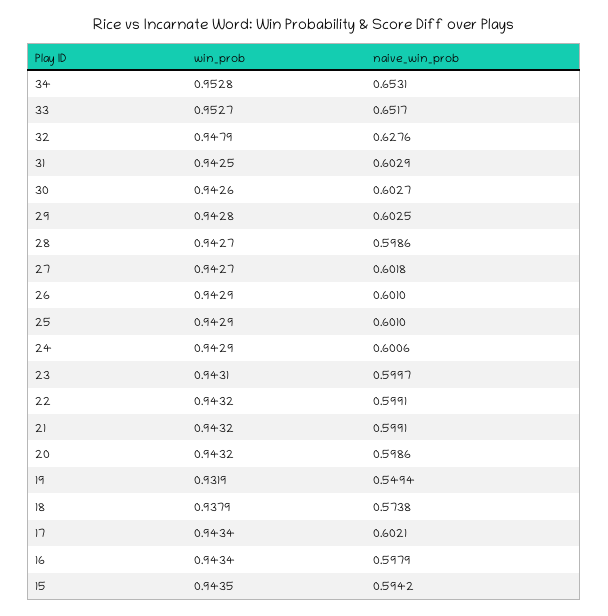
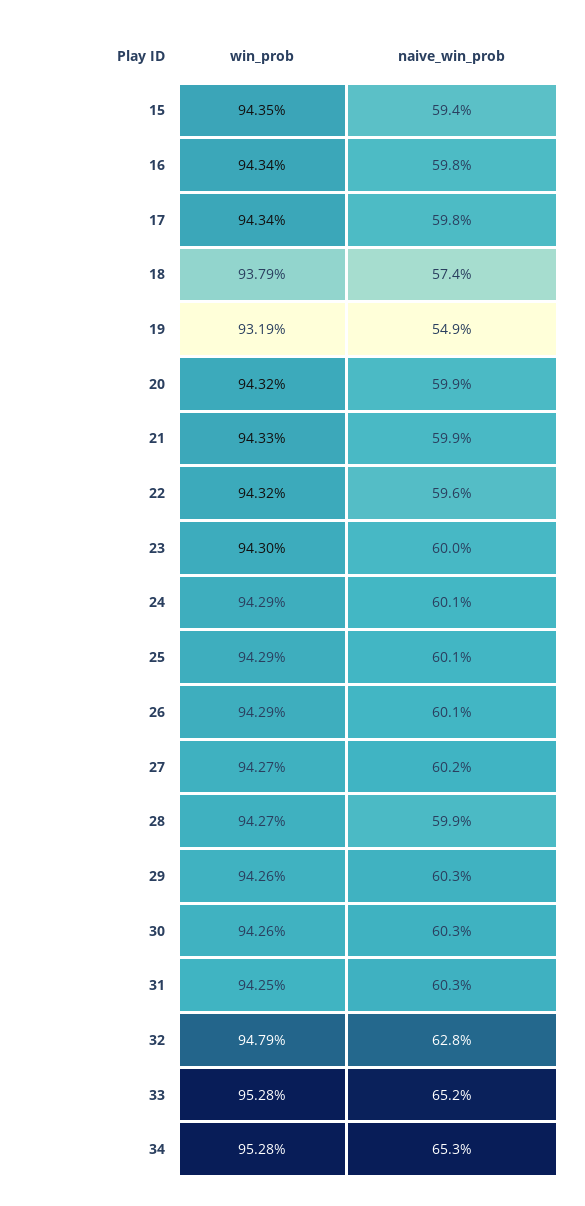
  {
    "win_prob": {
      "34": 0.9528,
-     "33": 0.9527,
+     "33": 0.9528,
      "32": 0.9479,
      "31": 0.9425,
      "30": 0.9426,
-     "29": 0.9428,
+     "29": 0.9426,
      "28": 0.9427,
      "27": 0.9427,
      "26": 0.9429,
      "25": 0.9429,
      "24": 0.9429,
-     "23": 0.9431,
+     "23": 0.943,
      "22": 0.9432,
-     "21": 0.9432,
+     "21": 0.9433,
      "20": 0.9432,
      "19": 0.9319,
      "18": 0.9379,
      "17": 0.9434,
      "16": 0.9434,
      "15": 0.9435
    },
    "naive_win_prob": {
      "34": 0.6531,
      "33": 0.6517,
      "32": 0.6276,
      "31": 0.6029,
      "30": 0.6027,
      "29": 0.6025,
      "28": 0.5986,
      "27": 0.6018,
      "26": 0.601,
      "25": 0.601,
      "24": 0.6006,
      "23": 0.5997,
-     "22": 0.5991,
+     "22": 0.596,
      "21": 0.5991,
      "20": 0.5986,
      "19": 0.5494,
      "18": 0.5738,
-     "17": 0.6021,
+     "17": 0.598,
      "16": 0.5979,
      "15": 0.5942
    }
  }

